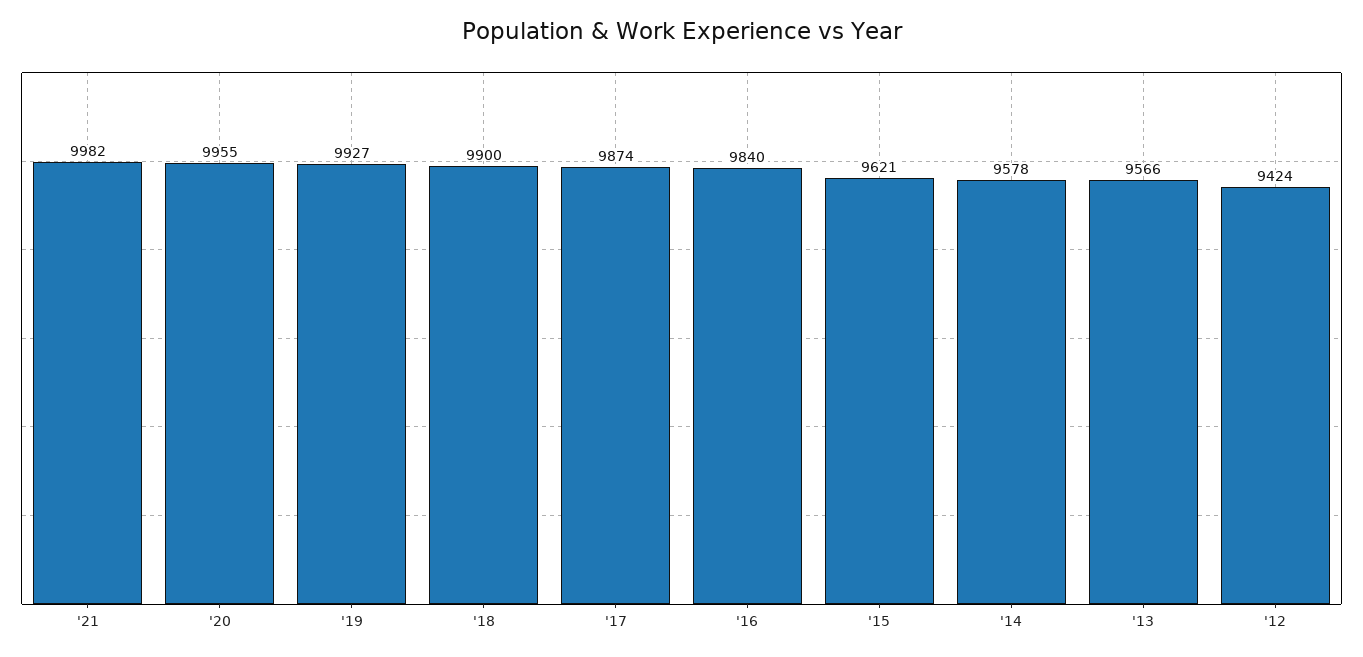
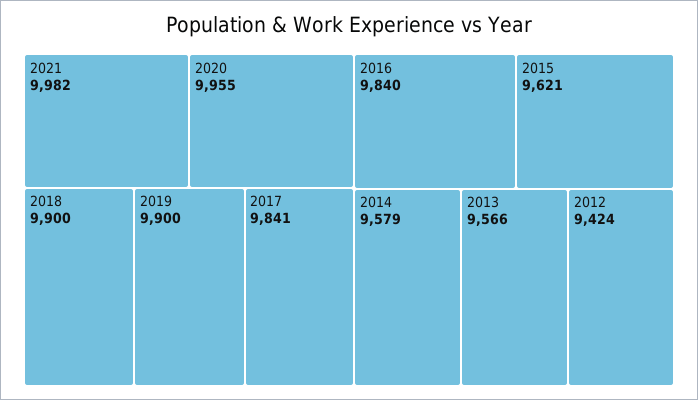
  {
    "'21": 9982,
    "'20": 9955,
-   "'19": 9927,
+   "'19": 9900,
    "'18": 9900,
-   "'17": 9874,
+   "'17": 9841,
    "'16": 9840,
    "'15": 9621,
-   "'14": 9578,
+   "'14": 9579,
    "'13": 9566,
    "'12": 9424
  }

